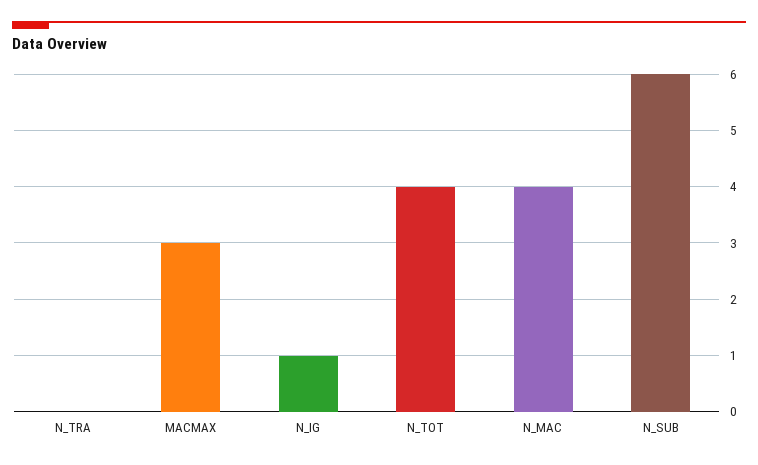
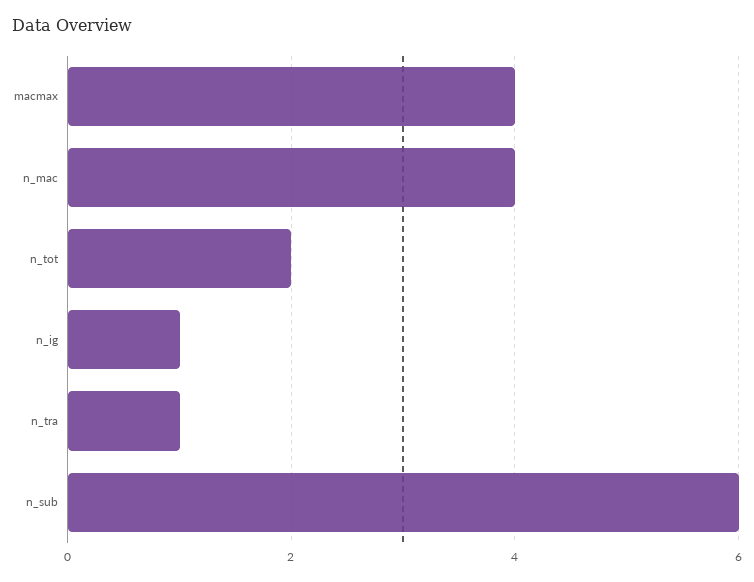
  {
-   "N_TRA": 0,
+   "N_TRA": 1,
-   "MACMAX": 3,
+   "MACMAX": 4,
    "N_IG": 1,
-   "N_TOT": 4,
+   "N_TOT": 2,
    "N_MAC": 4,
    "N_SUB": 6
  }

